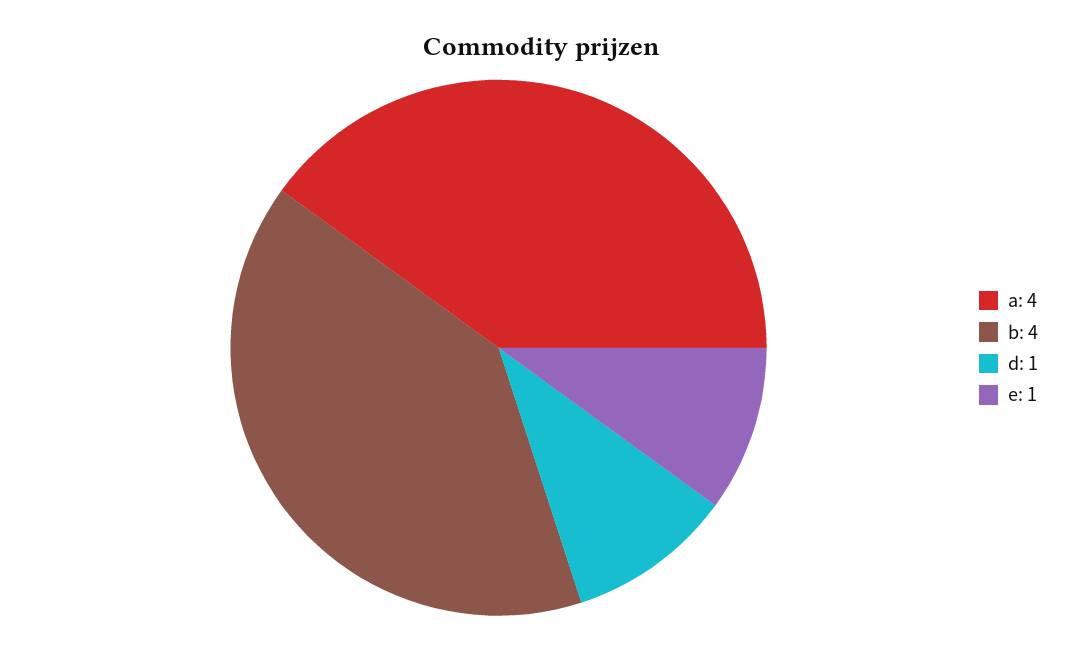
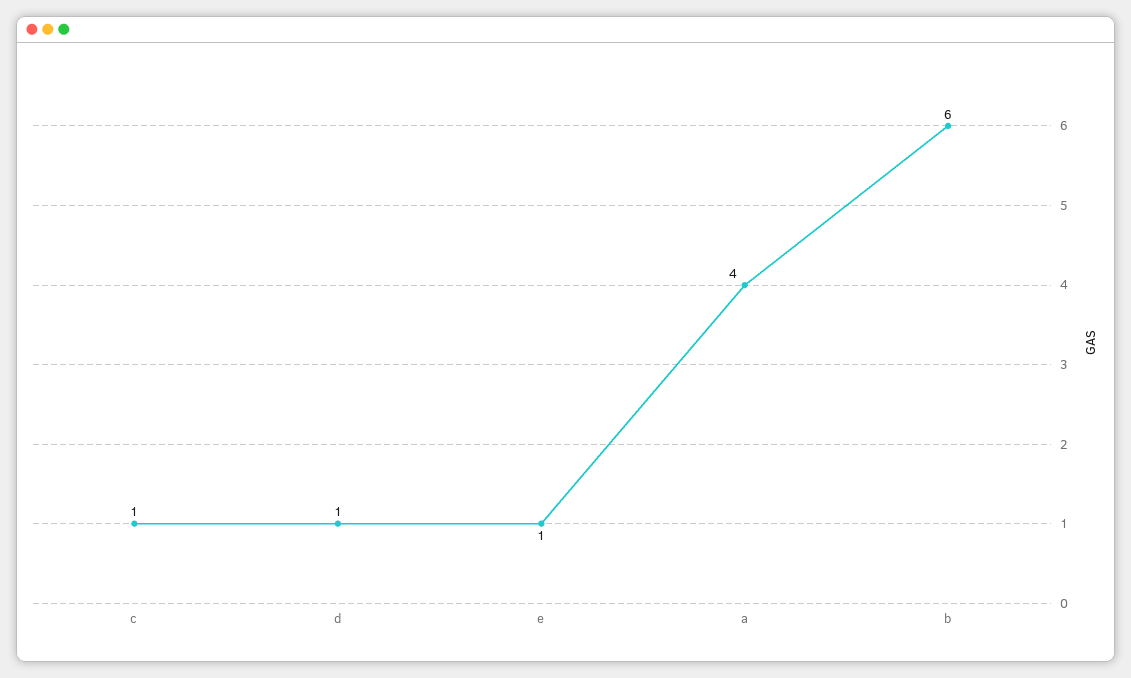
  {
    "a": 4,
-   "b": 4,
+   "b": 6,
    "d": 1,
-   "e": 1
+   "e": 1,
+   "c": 1
  }

